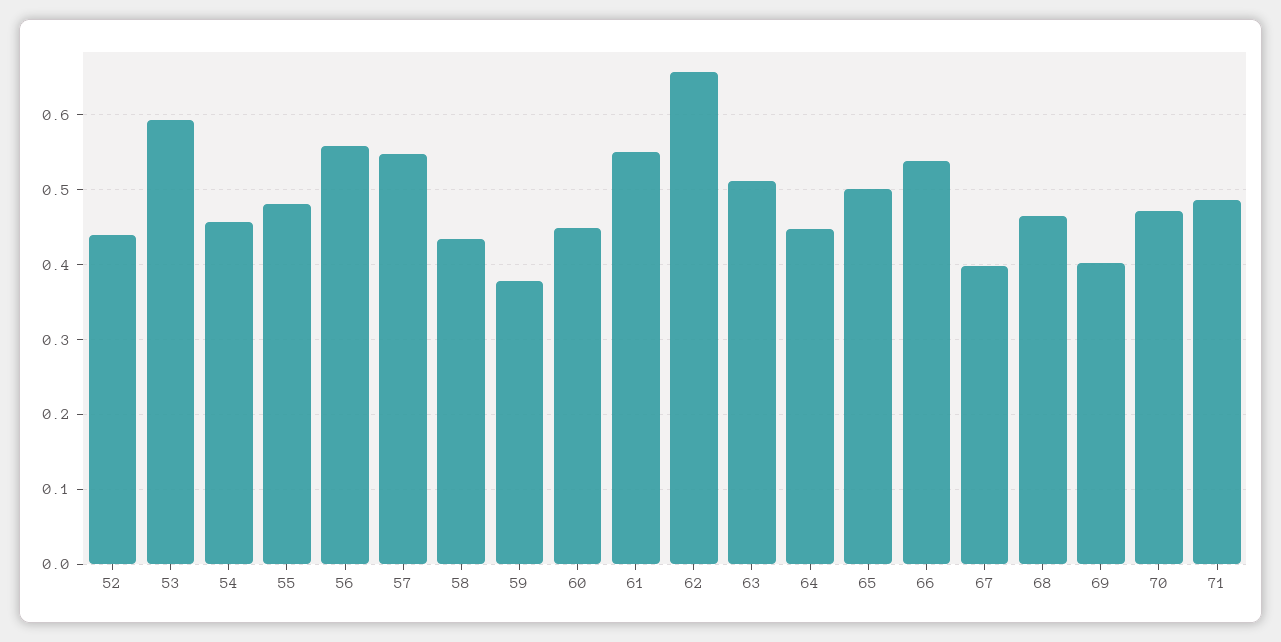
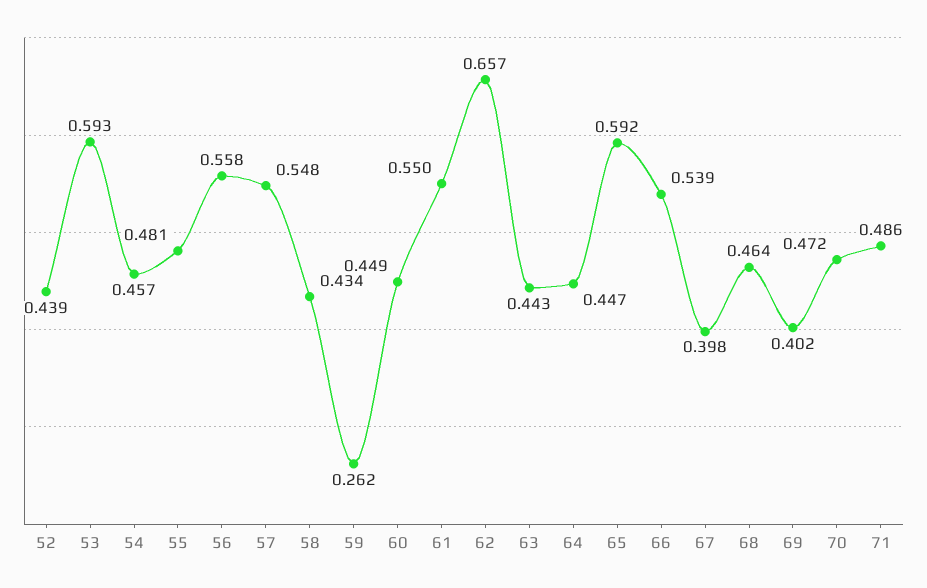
  {
    "52": 0.439,
    "53": 0.593,
    "54": 0.457,
    "55": 0.481,
    "56": 0.558,
    "57": 0.548,
    "58": 0.434,
-   "59": 0.38,
+   "59": 0.262,
    "60": 0.449,
    "61": 0.55,
    "62": 0.657,
-   "63": 0.51,
+   "63": 0.443,
    "64": 0.447,
-   "65": 0.5,
+   "65": 0.592,
    "66": 0.539,
    "67": 0.398,
    "68": 0.464,
    "69": 0.402,
    "70": 0.472,
    "71": 0.486
  }

